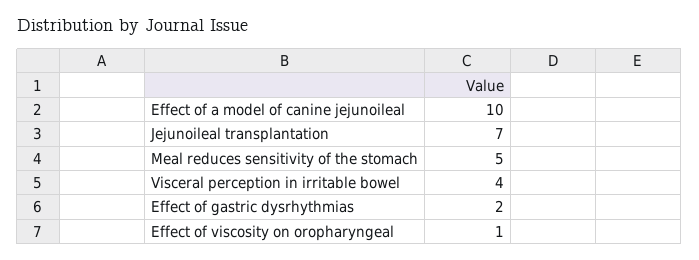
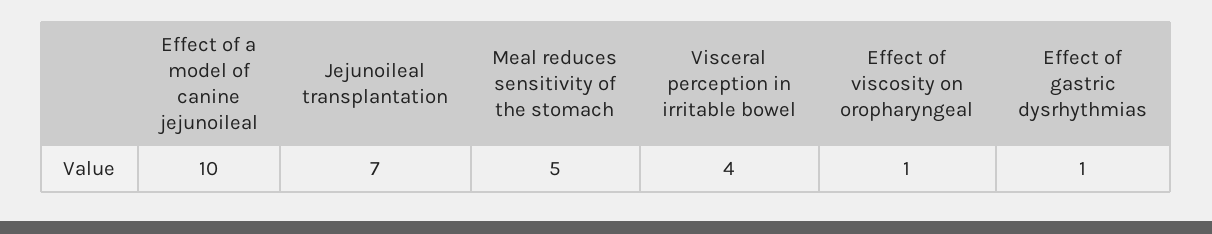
  {
    "Effect of a model of canine jejunoileal": 10,
    "Jejunoileal transplantation": 7,
    "Meal reduces sensitivity of the stomach": 5,
    "Visceral perception in irritable bowel": 4,
-   "Effect of gastric dysrhythmias": 2,
+   "Effect of gastric dysrhythmias": 1,
    "Effect of viscosity on oropharyngeal": 1
  }

